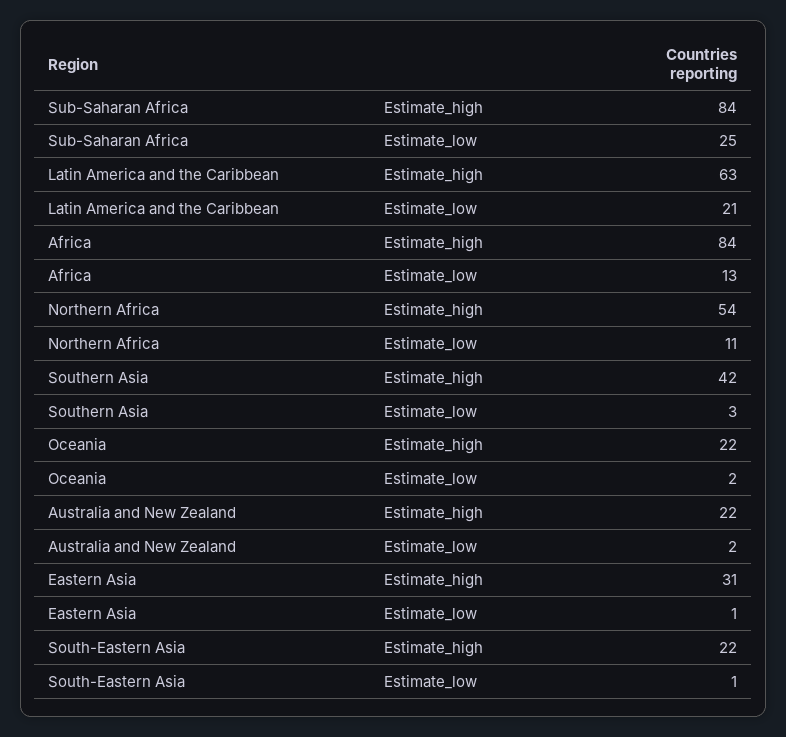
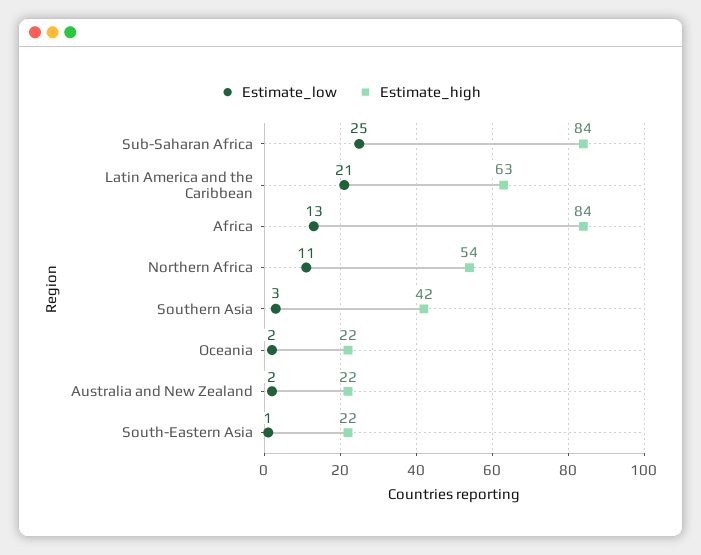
  {
    "Estimate_high": {
      "Sub-Saharan Africa": 84,
      "Latin America and the Caribbean": 63,
      "Africa": 84,
      "Northern Africa": 54,
      "Southern Asia": 42,
      "Oceania": 22,
      "Australia and New Zealand": 22,
-     "Eastern Asia": 31,
      "South-Eastern Asia": 22
    },
    "Estimate_low": {
      "Sub-Saharan Africa": 25,
      "Latin America and the Caribbean": 21,
      "Africa": 13,
      "Northern Africa": 11,
      "Southern Asia": 3,
      "Oceania": 2,
      "Australia and New Zealand": 2,
-     "Eastern Asia": 1,
      "South-Eastern Asia": 1
    }
  }

